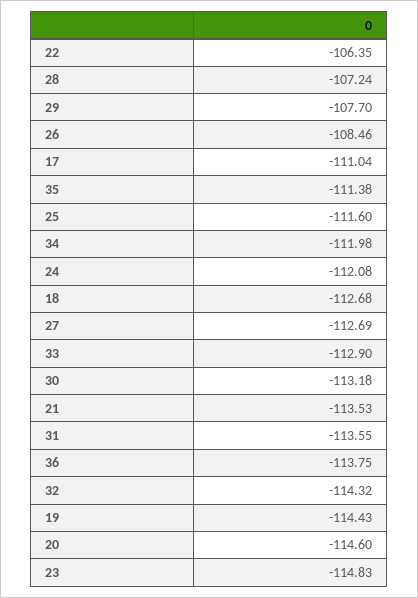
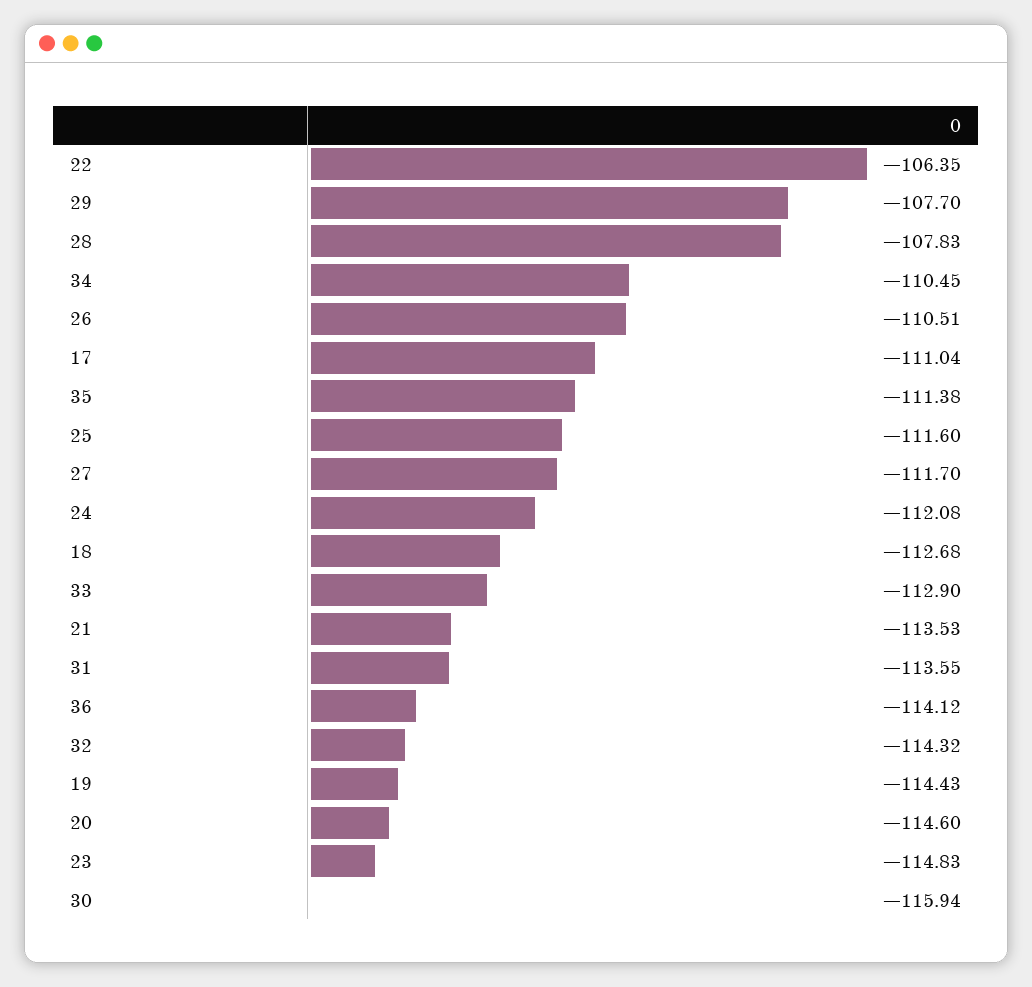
  {
    "22": -106.35,
-   "28": -107.24,
+   "28": -107.83,
    "29": -107.7,
-   "26": -108.46,
+   "26": -110.51,
    "17": -111.04,
    "35": -111.38,
    "25": -111.6,
-   "34": -111.98,
+   "34": -110.45,
    "24": -112.08,
    "18": -112.68,
-   "27": -112.69,
+   "27": -111.7,
    "33": -112.9,
-   "30": -113.18,
+   "30": -115.94,
    "21": -113.53,
    "31": -113.55,
-   "36": -113.75,
+   "36": -114.12,
    "32": -114.32,
    "19": -114.43,
    "20": -114.6,
    "23": -114.83
  }

